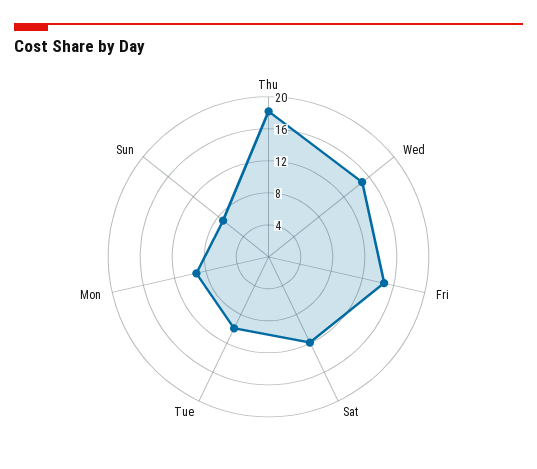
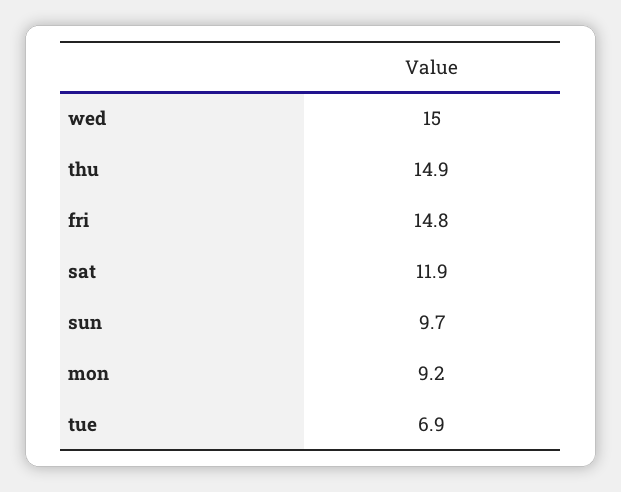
  {
-   "Thu": 18,
+   "Thu": 14.9,
    "Wed": 15,
    "Fri": 14.8,
    "Sat": 11.9,
-   "Tue": 10,
+   "Tue": 6.9,
    "Mon": 9.2,
-   "Sun": 7
+   "Sun": 9.7
  }

